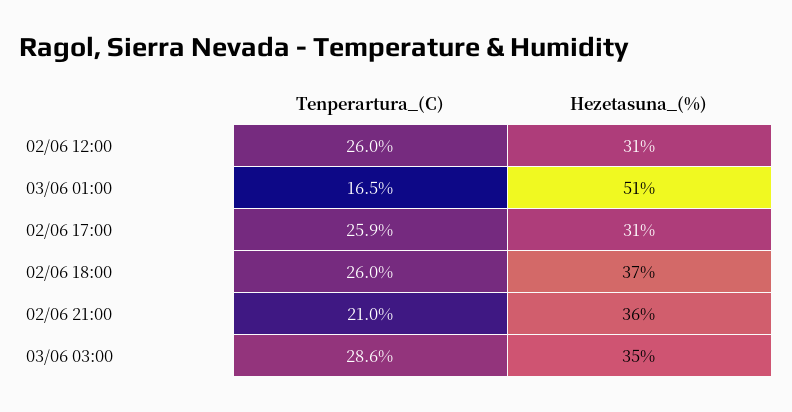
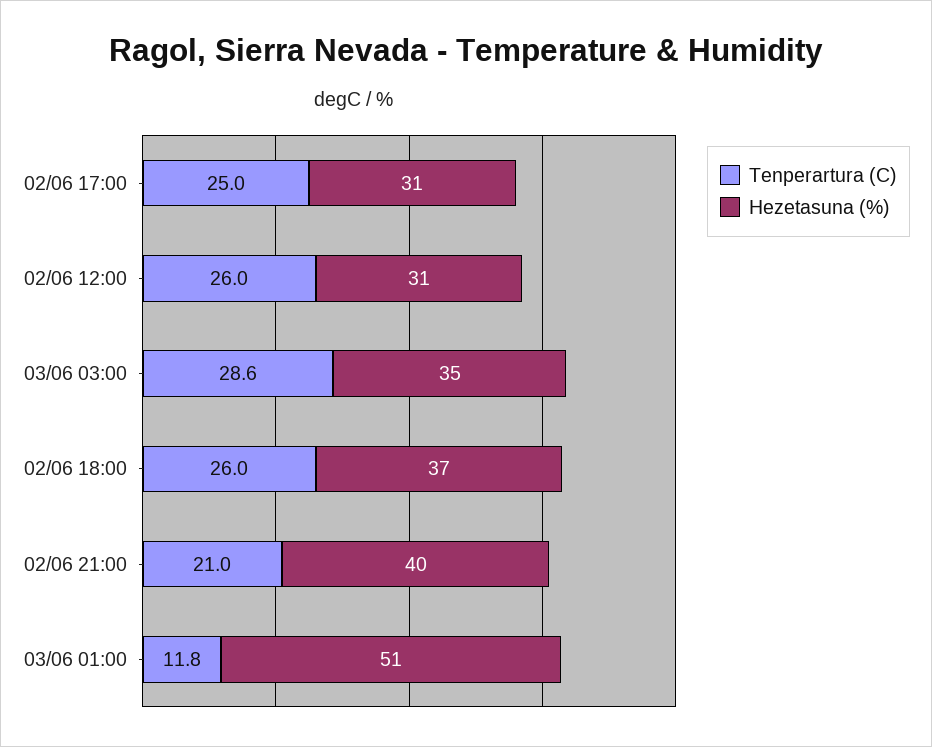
  {
    "Tenperartura_(C)": {
      "02/06 12:00": 26,
-     "03/06 01:00": 16.5,
+     "03/06 01:00": 11.8,
-     "02/06 17:00": 25.9,
+     "02/06 17:00": 25,
      "02/06 18:00": 26,
      "02/06 21:00": 21,
      "03/06 03:00": 28.6
    },
    "Hezetasuna_(%)": {
      "02/06 12:00": 31,
      "03/06 01:00": 51,
      "02/06 17:00": 31,
      "02/06 18:00": 37,
-     "02/06 21:00": 36,
+     "02/06 21:00": 40,
      "03/06 03:00": 35
    }
  }

